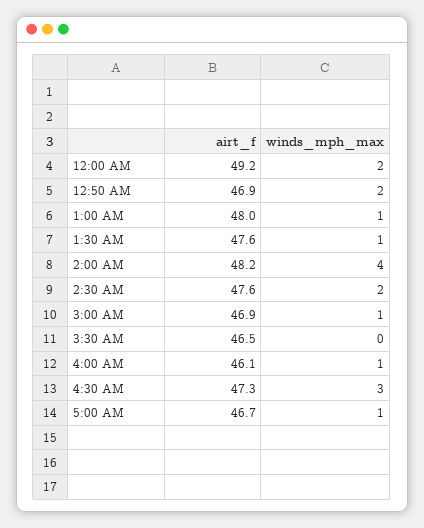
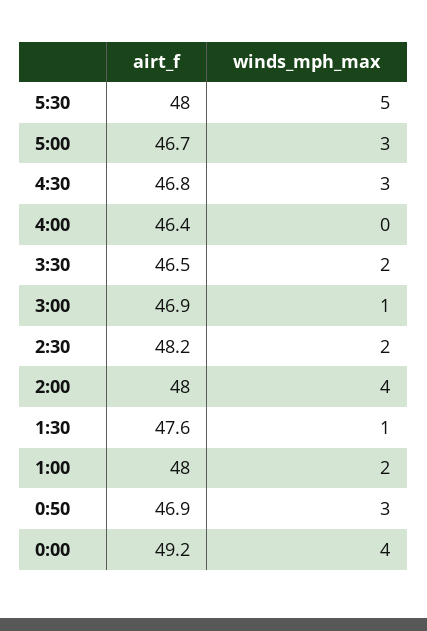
  {
    "airt_f": {
      "12:00 AM": 49.2,
      "12:50 AM": 46.9,
      "1:00 AM": 48,
      "1:30 AM": 47.6,
-     "2:00 AM": 48.2,
+     "2:00 AM": 48,
-     "2:30 AM": 47.6,
+     "2:30 AM": 48.2,
      "3:00 AM": 46.9,
      "3:30 AM": 46.5,
-     "4:00 AM": 46.1,
+     "4:00 AM": 46.4,
-     "4:30 AM": 47.3,
+     "4:30 AM": 46.8,
-     "5:00 AM": 46.7
+     "5:00 AM": 46.7,
+     "5:30": 48
    },
    "winds_mph_max": {
-     "12:00 AM": 2,
+     "12:00 AM": 4,
-     "12:50 AM": 2,
+     "12:50 AM": 3,
-     "1:00 AM": 1,
+     "1:00 AM": 2,
      "1:30 AM": 1,
      "2:00 AM": 4,
      "2:30 AM": 2,
      "3:00 AM": 1,
-     "3:30 AM": 0,
+     "3:30 AM": 2,
-     "4:00 AM": 1,
+     "4:00 AM": 0,
      "4:30 AM": 3,
-     "5:00 AM": 1
+     "5:00 AM": 3,
+     "5:30": 5
    }
  }

